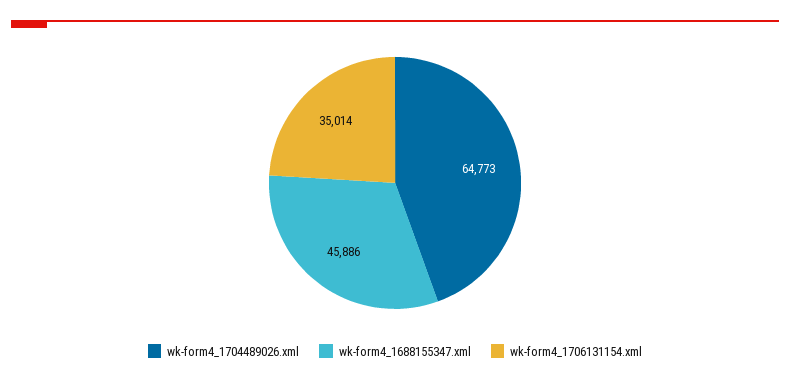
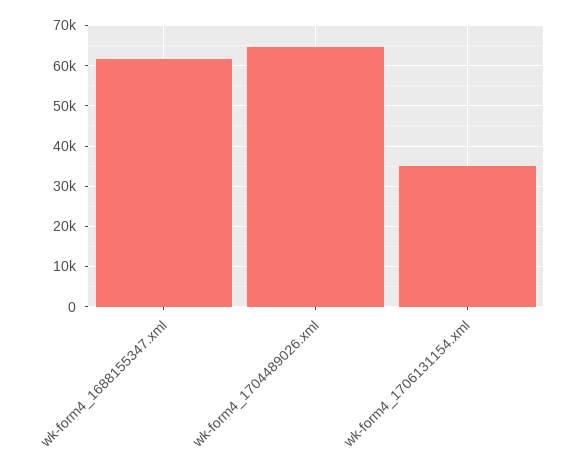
  {
    "wk-form4_1704489026.xml": 64773,
-   "wk-form4_1688155347.xml": 45886,
+   "wk-form4_1688155347.xml": 62000,
    "wk-form4_1706131154.xml": 35014
  }

